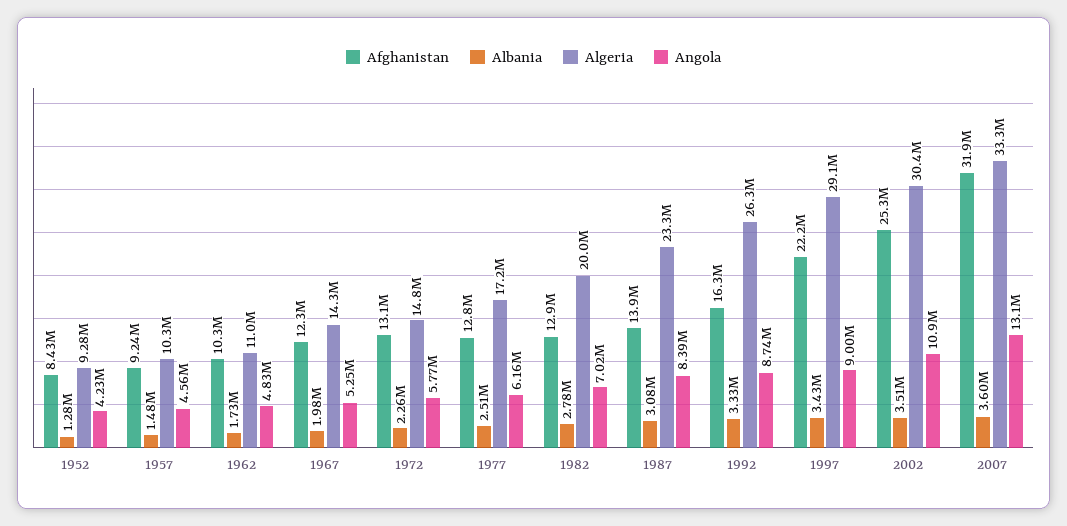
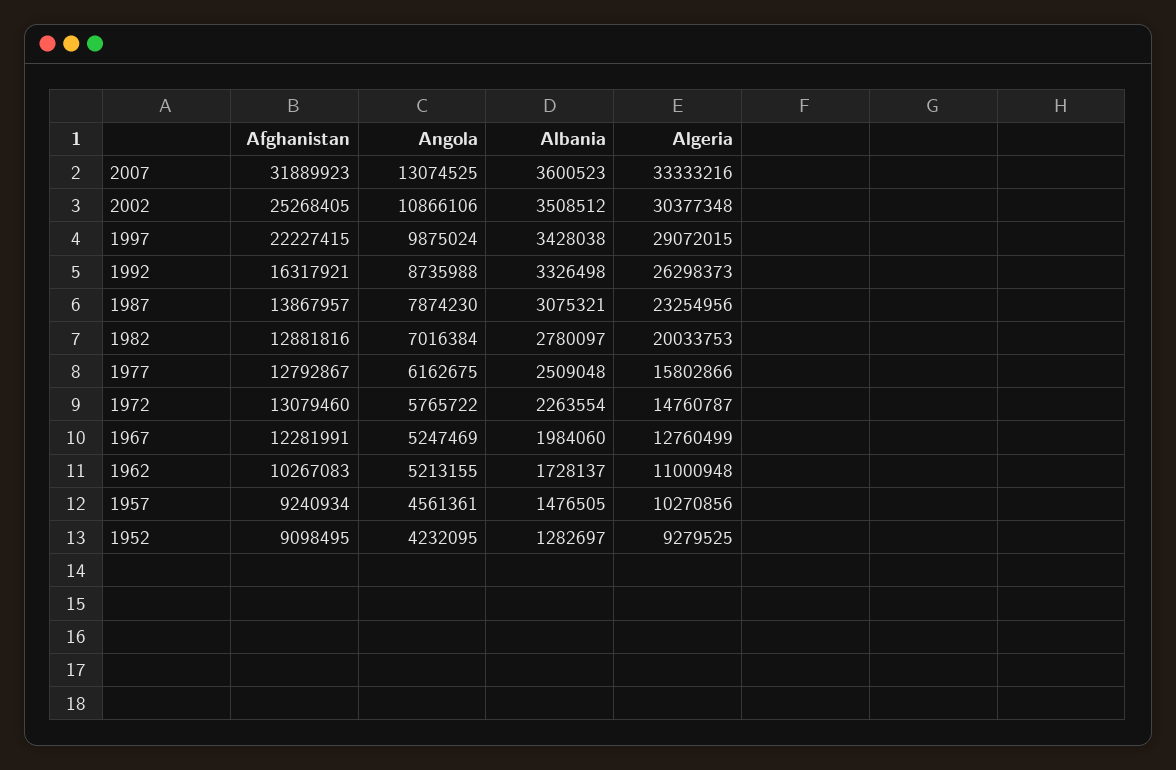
  {
    "Afghanistan": {
-     "1952": 8430000,
+     "1952": 9098495,
      "1957": 9240934,
      "1962": 10267083,
      "1967": 12281991,
      "1972": 13079460,
      "1977": 12792867,
      "1982": 12881816,
      "1987": 13867957,
      "1992": 16317921,
      "1997": 22227415,
      "2002": 25268405,
      "2007": 31889923
    },
    "Albania": {
      "1952": 1282697,
      "1957": 1476505,
      "1962": 1728137,
      "1967": 1984060,
      "1972": 2263554,
      "1977": 2509048,
      "1982": 2780097,
      "1987": 3075321,
      "1992": 3326498,
      "1997": 3428038,
      "2002": 3508512,
      "2007": 3600523
    },
    "Algeria": {
      "1952": 9279525,
      "1957": 10270856,
      "1962": 11000948,
-     "1967": 14300000,
+     "1967": 12760499,
      "1972": 14760787,
-     "1977": 17200000,
+     "1977": 15802866,
      "1982": 20033753,
      "1987": 23254956,
      "1992": 26298373,
      "1997": 29072015,
      "2002": 30377348,
      "2007": 33333216
    },
    "Angola": {
      "1952": 4232095,
      "1957": 4561361,
-     "1962": 4830000,
+     "1962": 5213155,
      "1967": 5247469,
      "1972": 5765722,
      "1977": 6162675,
      "1982": 7016384,
-     "1987": 8390000,
+     "1987": 7874230,
      "1992": 8735988,
-     "1997": 9000000,
+     "1997": 9875024,
      "2002": 10866106,
      "2007": 13074525
    }
  }

